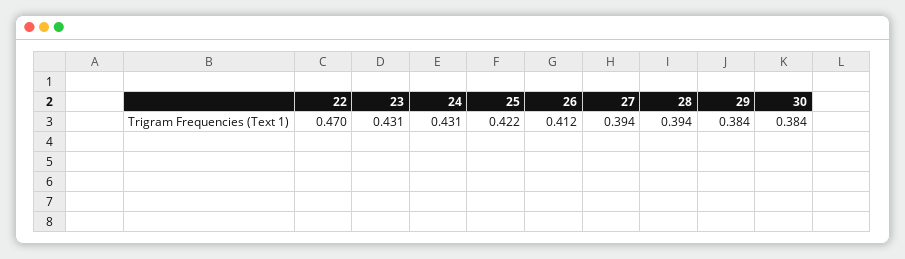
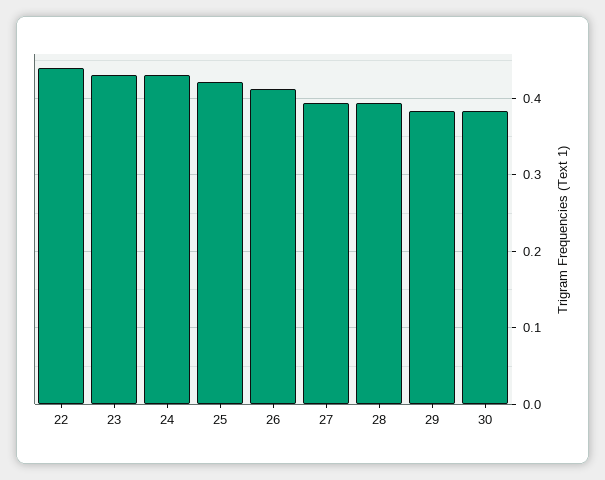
  {
-   "22": 0.47,
+   "22": 0.44,
    "23": 0.431,
    "24": 0.431,
    "25": 0.422,
    "26": 0.412,
    "27": 0.394,
    "28": 0.394,
    "29": 0.384,
    "30": 0.384
  }

